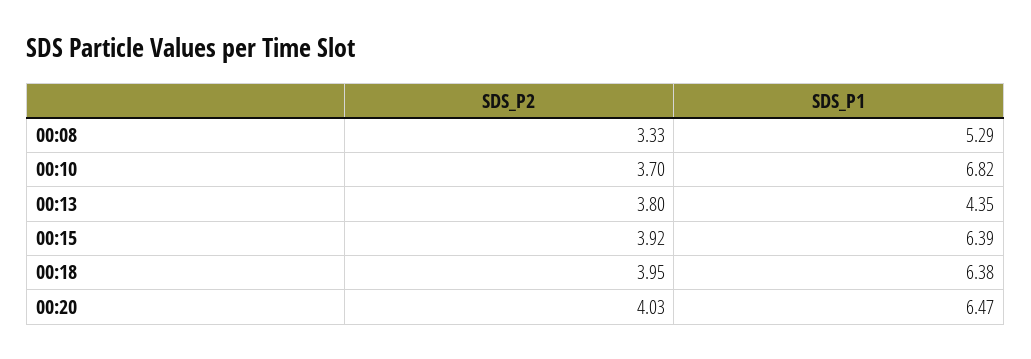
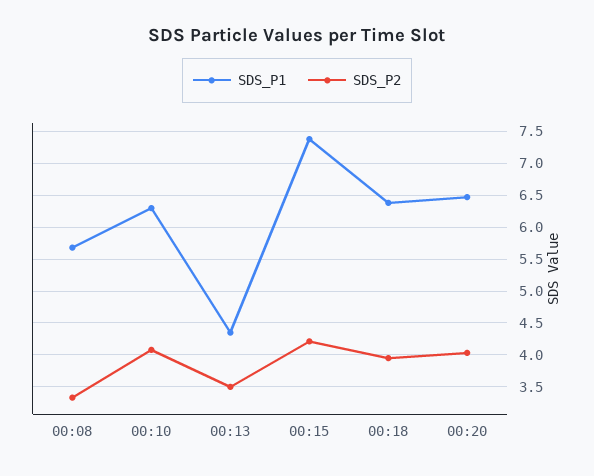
  {
    "SDS_P2": {
      "00:08": 3.33,
-     "00:10": 3.7,
+     "00:10": 4.1,
-     "00:13": 3.8,
+     "00:13": 3.5,
-     "00:15": 3.92,
+     "00:15": 4.2,
      "00:18": 3.95,
      "00:20": 4.03
    },
    "SDS_P1": {
-     "00:08": 5.29,
+     "00:08": 5.7,
-     "00:10": 6.82,
+     "00:10": 6.3,
      "00:13": 4.35,
-     "00:15": 6.39,
+     "00:15": 7.4,
      "00:18": 6.38,
      "00:20": 6.47
    }
  }

